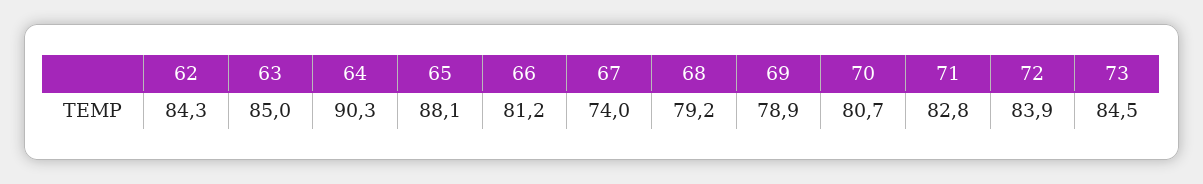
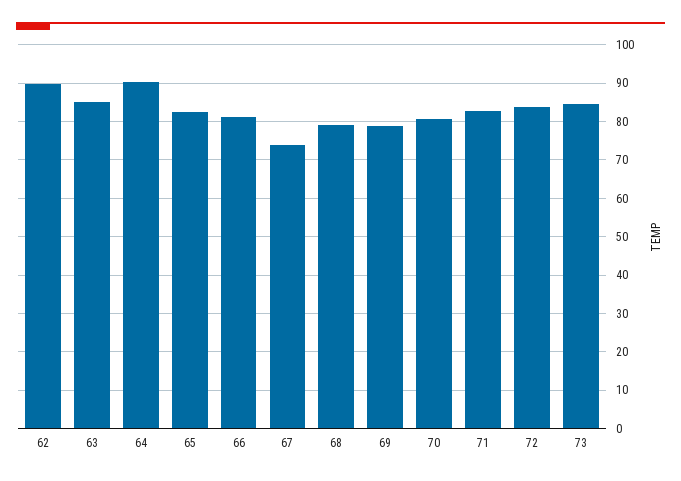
  {
-   "62": 84.3,
+   "62": 90,
    "63": 85,
    "64": 90.3,
-   "65": 88.1,
+   "65": 82,
    "66": 81.2,
    "67": 74,
    "68": 79.2,
    "69": 78.9,
    "70": 80.7,
    "71": 82.8,
    "72": 83.9,
    "73": 84.5
  }

